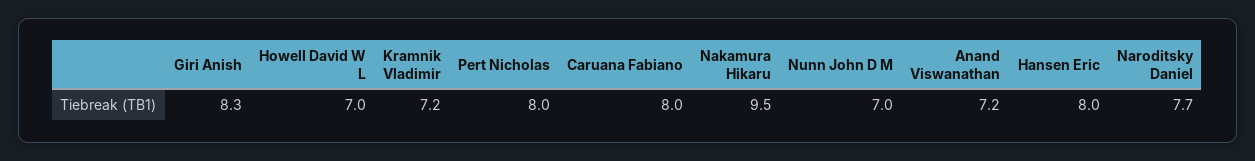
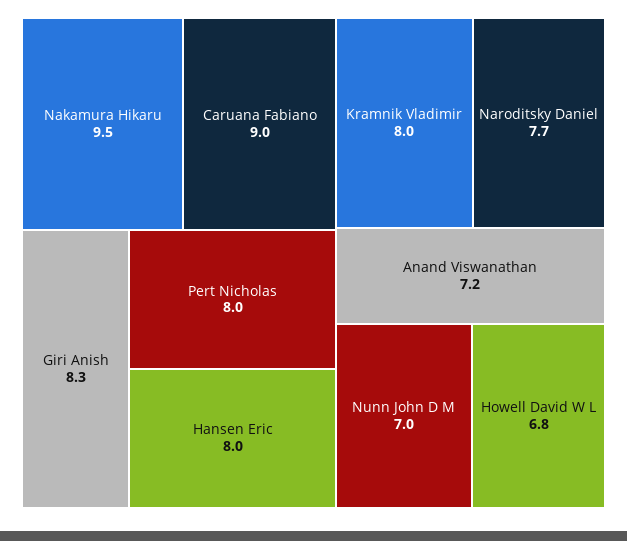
  {
    "Giri Anish": 8.3,
-   "Howell David W L": 7,
+   "Howell David W L": 6.8,
-   "Kramnik Vladimir": 7.2,
+   "Kramnik Vladimir": 8,
    "Pert Nicholas": 8,
-   "Caruana Fabiano": 8,
+   "Caruana Fabiano": 9,
    "Nakamura Hikaru": 9.5,
    "Nunn John D M": 7,
    "Anand Viswanathan": 7.2,
    "Hansen Eric": 8,
    "Naroditsky Daniel": 7.7
  }

